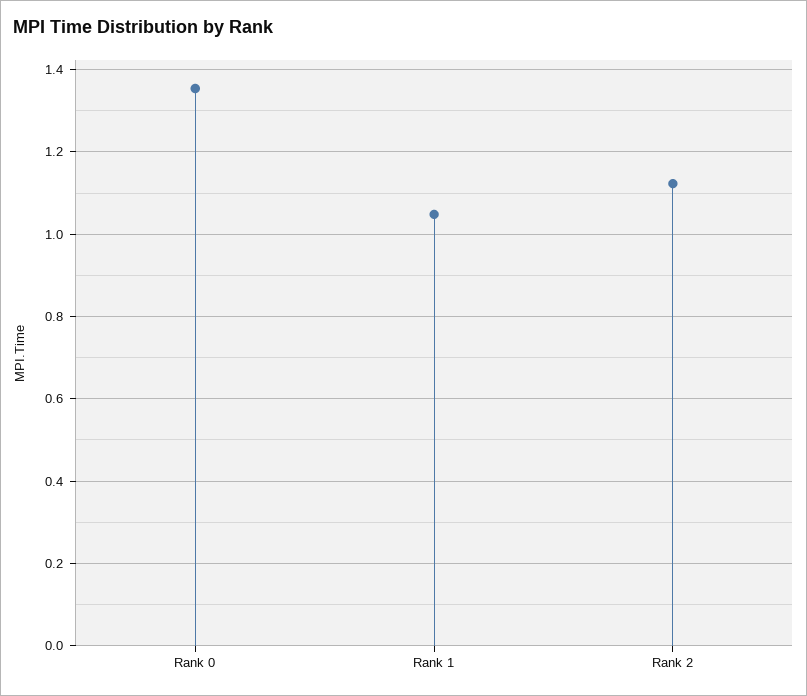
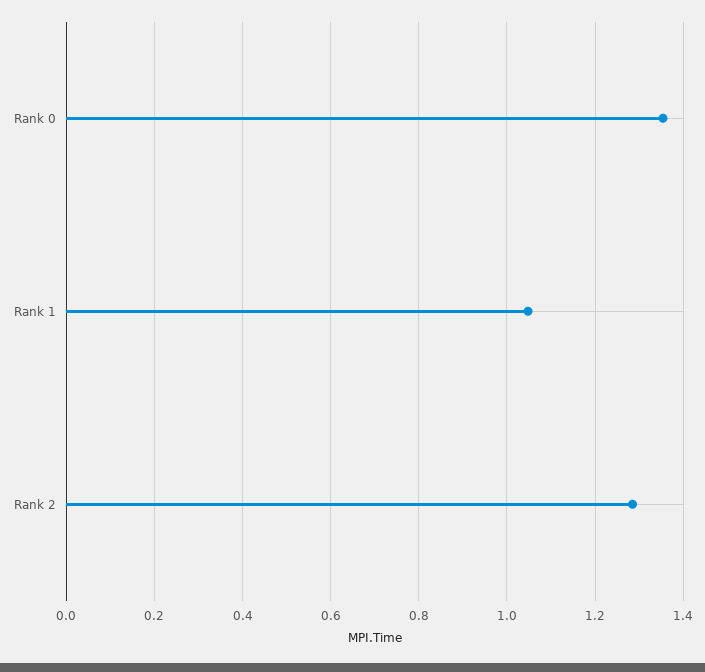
  {
    "Rank 0": 1.36,
    "Rank 1": 1.04,
-   "Rank 2": 1.12
+   "Rank 2": 1.28
  }

